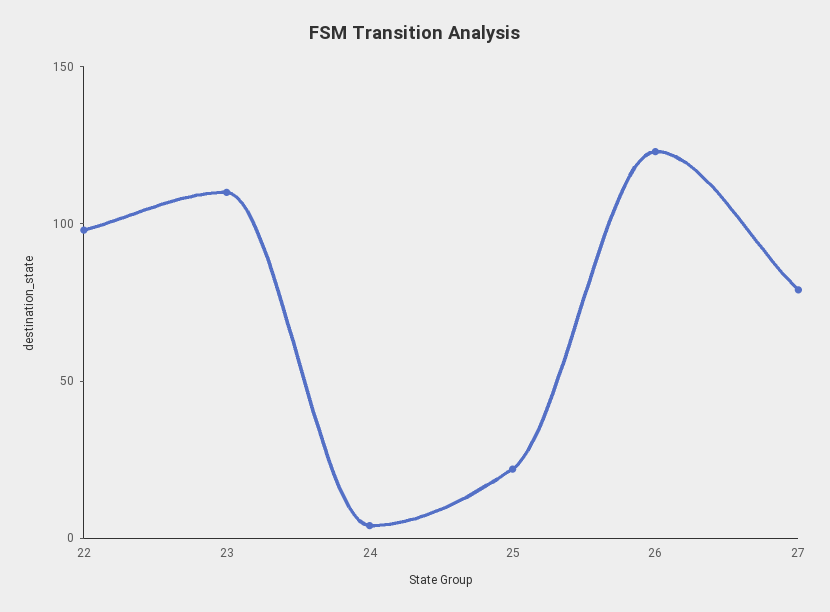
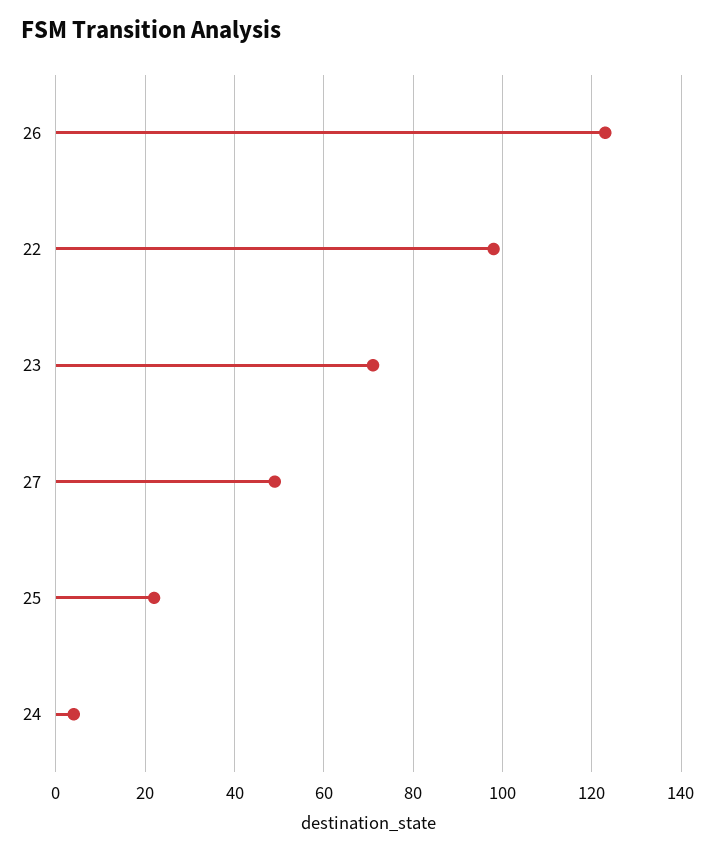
  {
    "22": 100,
-   "23": 110,
+   "23": 70,
    "24": 5,
    "25": 20,
    "26": 125,
-   "27": 80
+   "27": 50
  }

